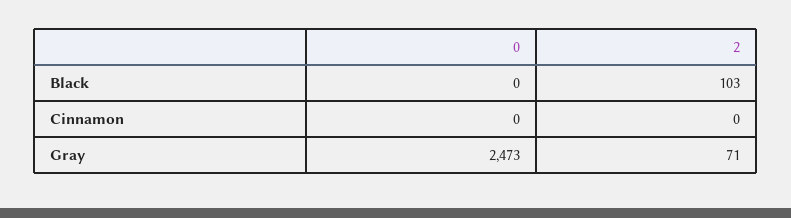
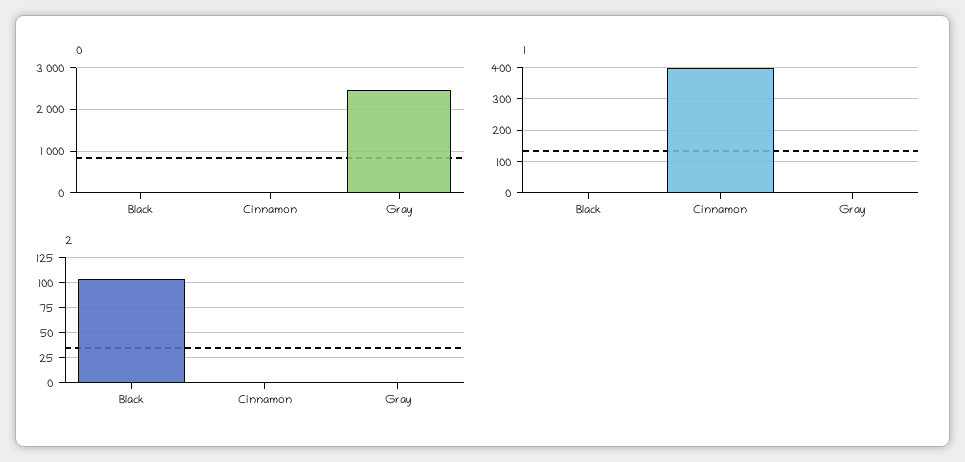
  {
    "0": {
      "Black": 0,
      "Cinnamon": 0,
      "Gray": 2473
    },
    "2": {
      "Black": 103,
      "Cinnamon": 0,
-     "Gray": 71
+     "Gray": 0
-   }
+   },
+   "1": {
+     "Black": 0,
+     "Cinnamon": 400,
+     "Gray": 0
+   }
  }

